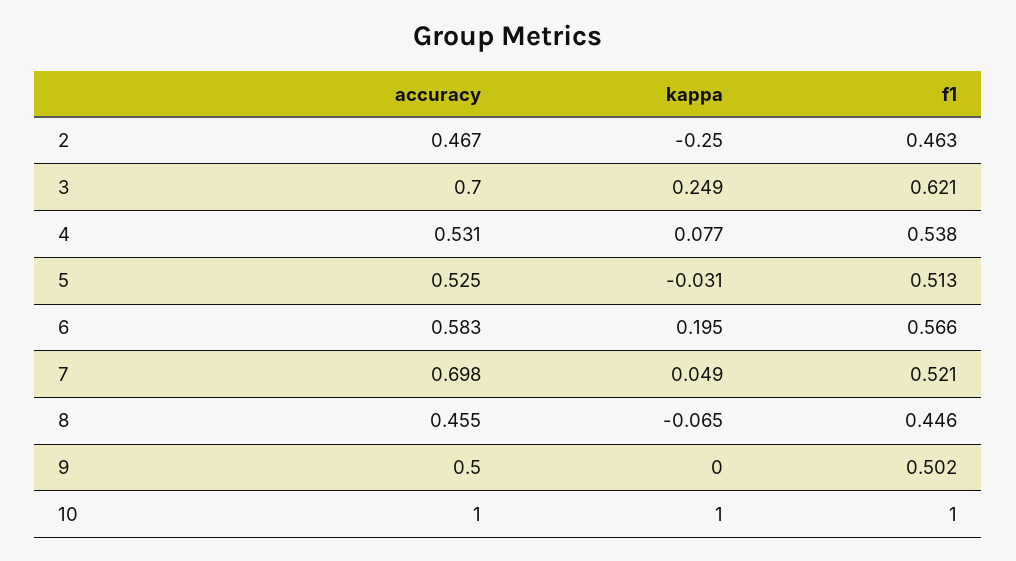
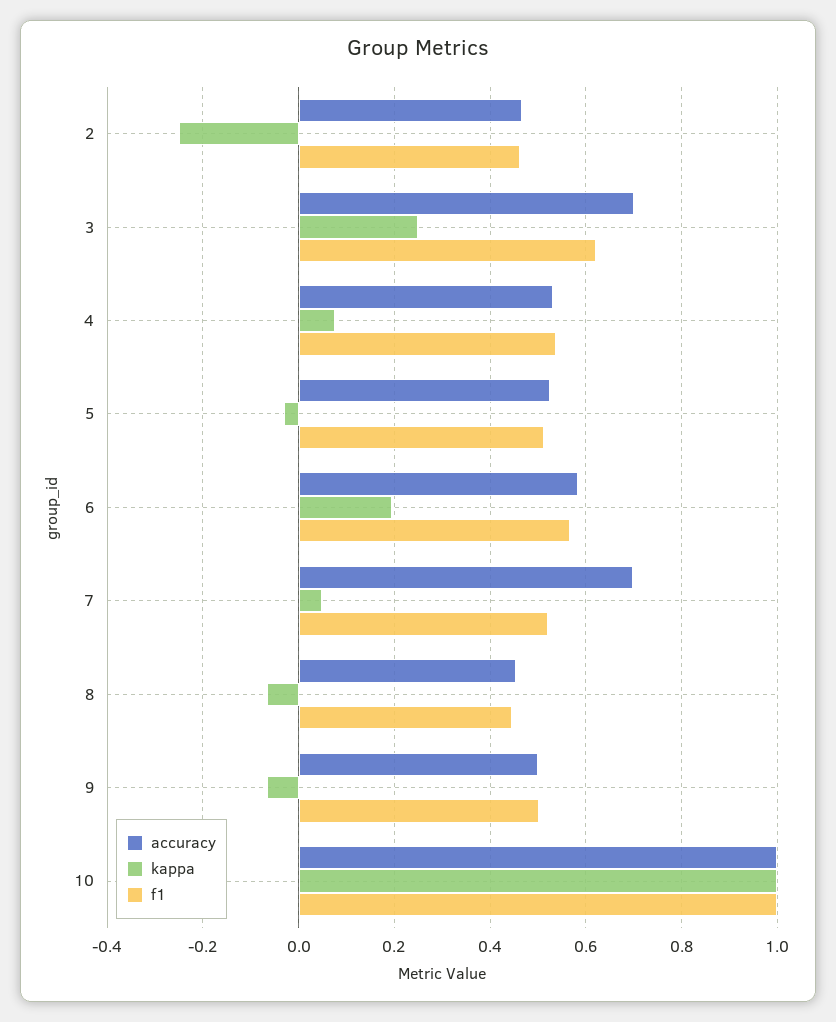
  {
    "accuracy": {
      "2": 0.467,
      "3": 0.7,
      "4": 0.531,
      "5": 0.525,
      "6": 0.583,
      "7": 0.698,
      "8": 0.455,
      "9": 0.5,
      "10": 1
    },
    "kappa": {
      "2": -0.25,
      "3": 0.249,
      "4": 0.077,
      "5": -0.031,
      "6": 0.195,
      "7": 0.049,
      "8": -0.065,
-     "9": 0,
+     "9": -0.06,
      "10": 1
    },
    "f1": {
      "2": 0.463,
      "3": 0.621,
      "4": 0.538,
      "5": 0.513,
      "6": 0.566,
      "7": 0.521,
      "8": 0.446,
      "9": 0.502,
      "10": 1
    }
  }

